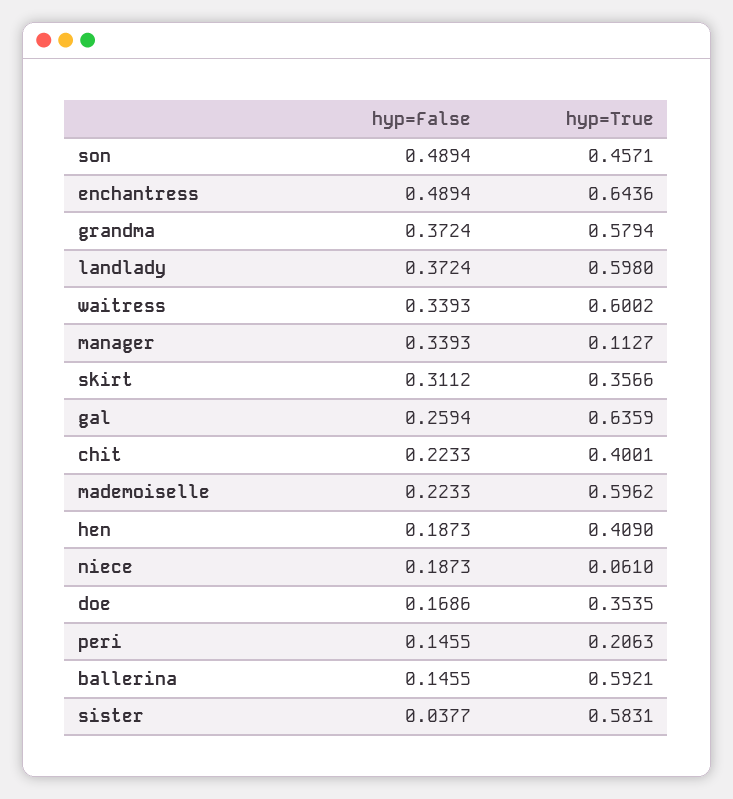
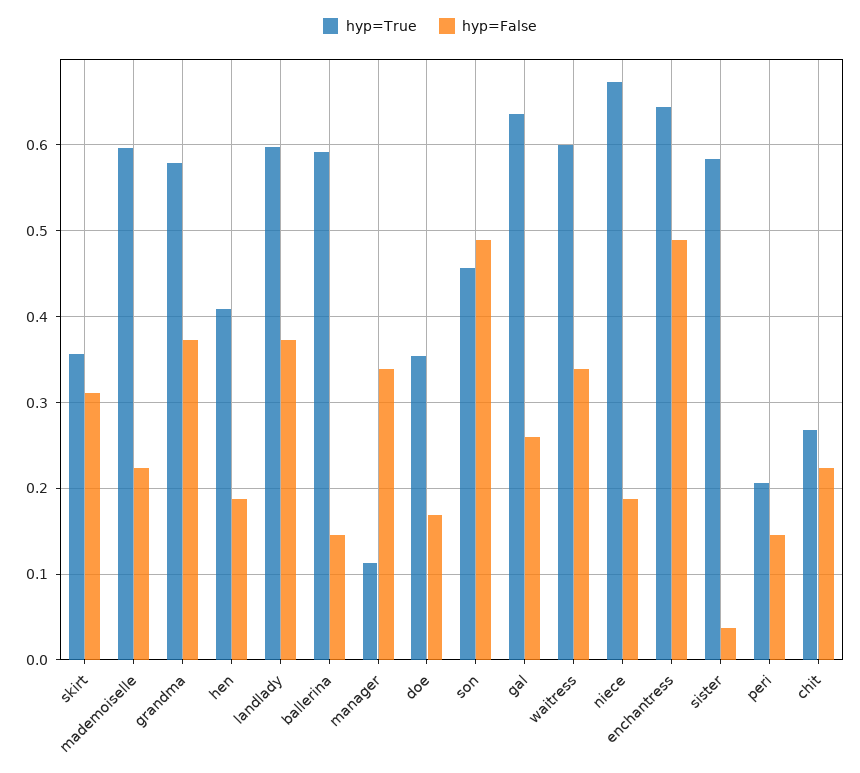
  {
    "hyp=False": {
      "son": 0.4894,
      "enchantress": 0.4894,
      "grandma": 0.3724,
      "landlady": 0.3724,
      "waitress": 0.3393,
      "manager": 0.3393,
      "skirt": 0.3112,
      "gal": 0.2594,
      "chit": 0.2233,
      "mademoiselle": 0.2233,
      "hen": 0.1873,
      "niece": 0.1873,
      "doe": 0.1686,
      "peri": 0.1455,
      "ballerina": 0.1455,
      "sister": 0.0377
    },
    "hyp=True": {
      "son": 0.4571,
      "enchantress": 0.6436,
      "grandma": 0.5794,
      "landlady": 0.598,
      "waitress": 0.6002,
      "manager": 0.1127,
      "skirt": 0.3566,
      "gal": 0.6359,
-     "chit": 0.4001,
+     "chit": 0.27,
      "mademoiselle": 0.5962,
      "hen": 0.409,
-     "niece": 0.061,
+     "niece": 0.67,
      "doe": 0.3535,
      "peri": 0.2063,
      "ballerina": 0.5921,
      "sister": 0.5831
    }
  }

